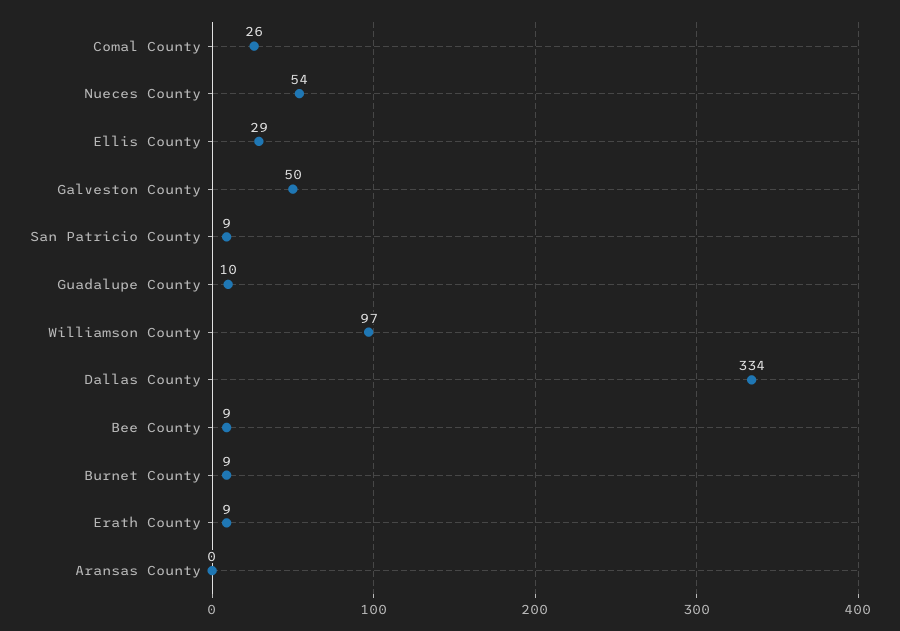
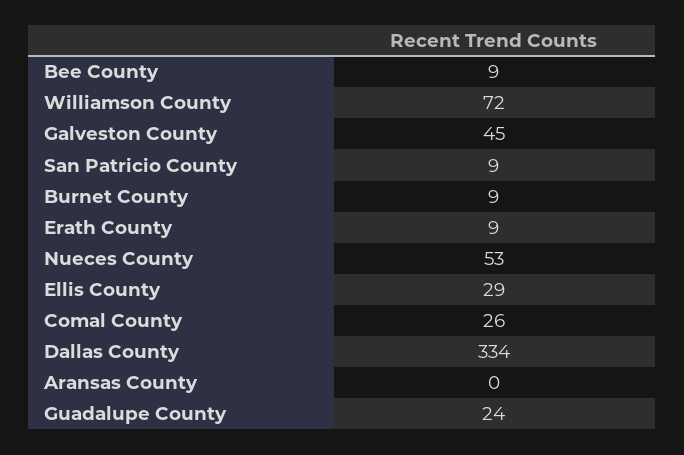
  {
    "Comal County": 26,
-   "Nueces County": 54,
+   "Nueces County": 53,
    "Ellis County": 29,
-   "Galveston County": 50,
+   "Galveston County": 45,
    "San Patricio County": 9,
-   "Guadalupe County": 10,
+   "Guadalupe County": 24,
-   "Williamson County": 97,
+   "Williamson County": 72,
    "Dallas County": 334,
    "Bee County": 9,
    "Burnet County": 9,
    "Erath County": 9,
    "Aransas County": 0
  }

